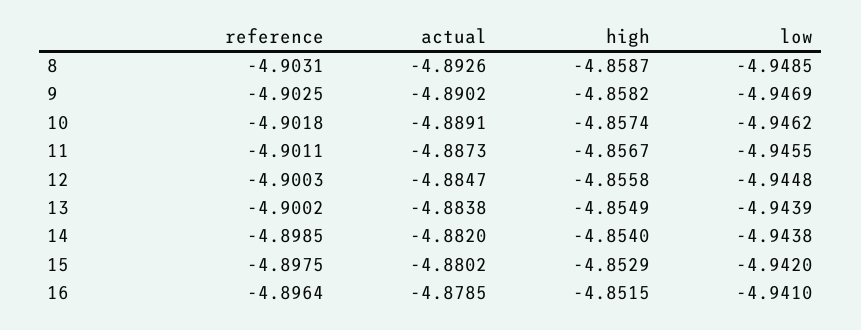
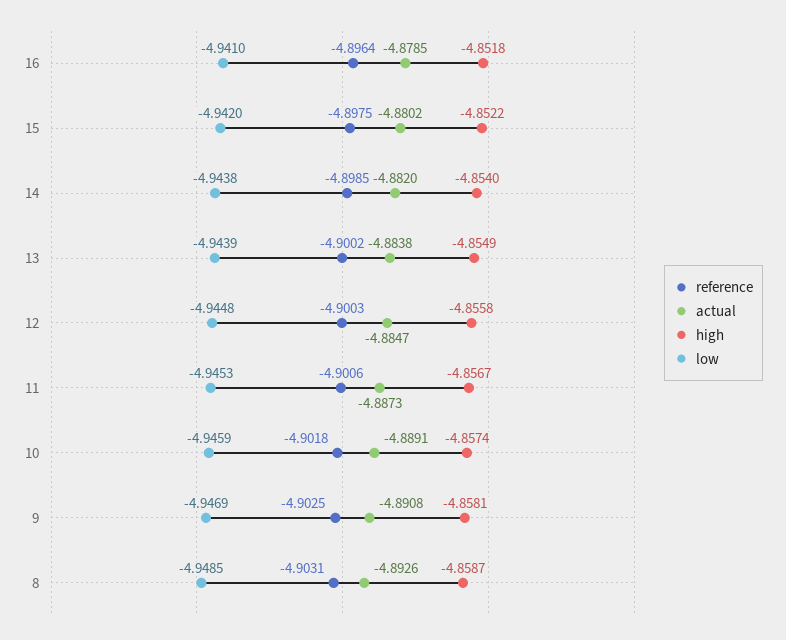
  {
    "reference": {
      "8": -4.9031,
      "9": -4.9025,
      "10": -4.9018,
-     "11": -4.9011,
+     "11": -4.9006,
      "12": -4.9003,
      "13": -4.9002,
      "14": -4.8985,
      "15": -4.8975,
      "16": -4.8964
    },
    "actual": {
      "8": -4.8926,
-     "9": -4.8902,
+     "9": -4.8908,
      "10": -4.8891,
      "11": -4.8873,
      "12": -4.8847,
      "13": -4.8838,
      "14": -4.882,
      "15": -4.8802,
      "16": -4.8785
    },
    "high": {
      "8": -4.8587,
-     "9": -4.8582,
+     "9": -4.8581,
      "10": -4.8574,
      "11": -4.8567,
      "12": -4.8558,
      "13": -4.8549,
      "14": -4.854,
-     "15": -4.8529,
+     "15": -4.8522,
-     "16": -4.8515
+     "16": -4.8518
    },
    "low": {
      "8": -4.9485,
      "9": -4.9469,
-     "10": -4.9462,
+     "10": -4.9459,
-     "11": -4.9455,
+     "11": -4.9453,
      "12": -4.9448,
      "13": -4.9439,
      "14": -4.9438,
      "15": -4.942,
      "16": -4.941
    }
  }

